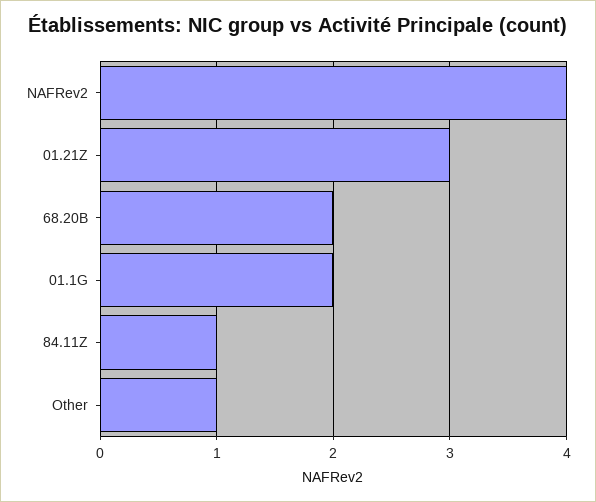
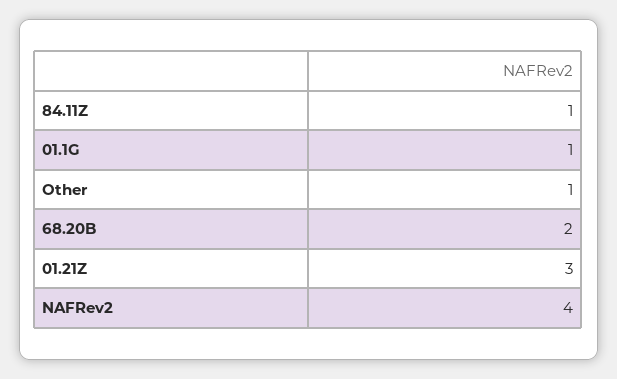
  {
    "NAFRev2": 4,
    "01.21Z": 3,
    "68.20B": 2,
-   "01.1G": 2,
+   "01.1G": 1,
    "84.11Z": 1,
    "Other": 1
  }

